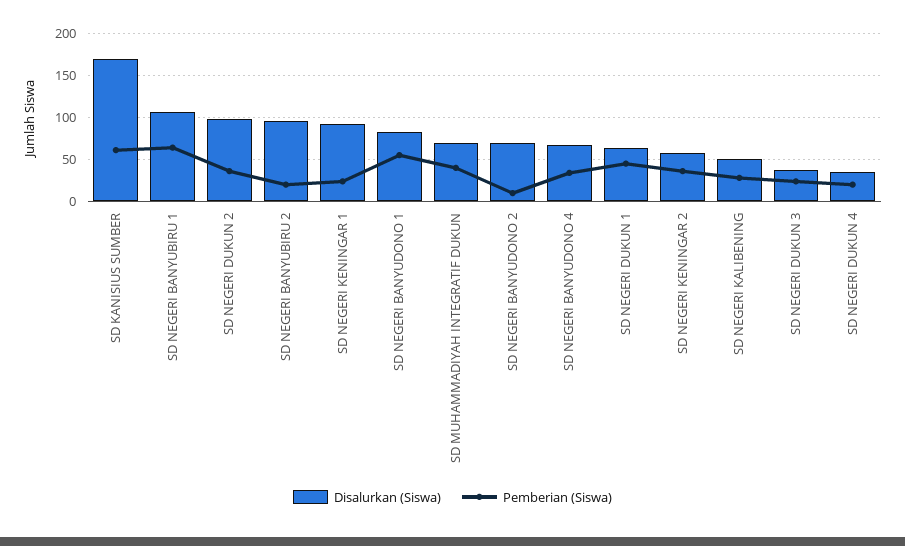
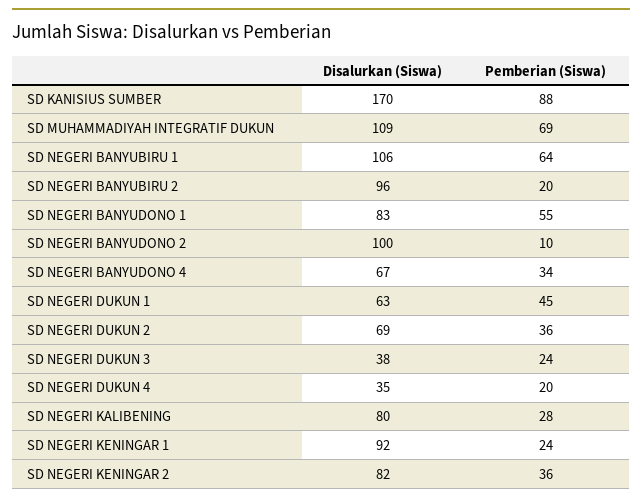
  {
    "Disalurkan (Siswa)": {
      "SD KANISIUS SUMBER": 170,
      "SD NEGERI BANYUBIRU 1": 106,
-     "SD NEGERI DUKUN 2": 100,
+     "SD NEGERI DUKUN 2": 69,
      "SD NEGERI BANYUBIRU 2": 96,
      "SD NEGERI KENINGAR 1": 92,
      "SD NEGERI BANYUDONO 1": 83,
-     "SD MUHAMMADIYAH INTEGRATIF DUKUN": 70,
+     "SD MUHAMMADIYAH INTEGRATIF DUKUN": 109,
-     "SD NEGERI BANYUDONO 2": 70,
+     "SD NEGERI BANYUDONO 2": 100,
      "SD NEGERI BANYUDONO 4": 67,
      "SD NEGERI DUKUN 1": 63,
-     "SD NEGERI KENINGAR 2": 60,
+     "SD NEGERI KENINGAR 2": 82,
-     "SD NEGERI KALIBENING": 50,
+     "SD NEGERI KALIBENING": 80,
      "SD NEGERI DUKUN 3": 38,
      "SD NEGERI DUKUN 4": 35
    },
    "Pemberian (Siswa)": {
-     "SD KANISIUS SUMBER": 60,
+     "SD KANISIUS SUMBER": 88,
      "SD NEGERI BANYUBIRU 1": 64,
      "SD NEGERI DUKUN 2": 36,
      "SD NEGERI BANYUBIRU 2": 20,
      "SD NEGERI KENINGAR 1": 24,
      "SD NEGERI BANYUDONO 1": 55,
-     "SD MUHAMMADIYAH INTEGRATIF DUKUN": 40,
+     "SD MUHAMMADIYAH INTEGRATIF DUKUN": 69,
      "SD NEGERI BANYUDONO 2": 10,
      "SD NEGERI BANYUDONO 4": 34,
      "SD NEGERI DUKUN 1": 45,
      "SD NEGERI KENINGAR 2": 36,
      "SD NEGERI KALIBENING": 28,
      "SD NEGERI DUKUN 3": 24,
      "SD NEGERI DUKUN 4": 20
    }
  }

